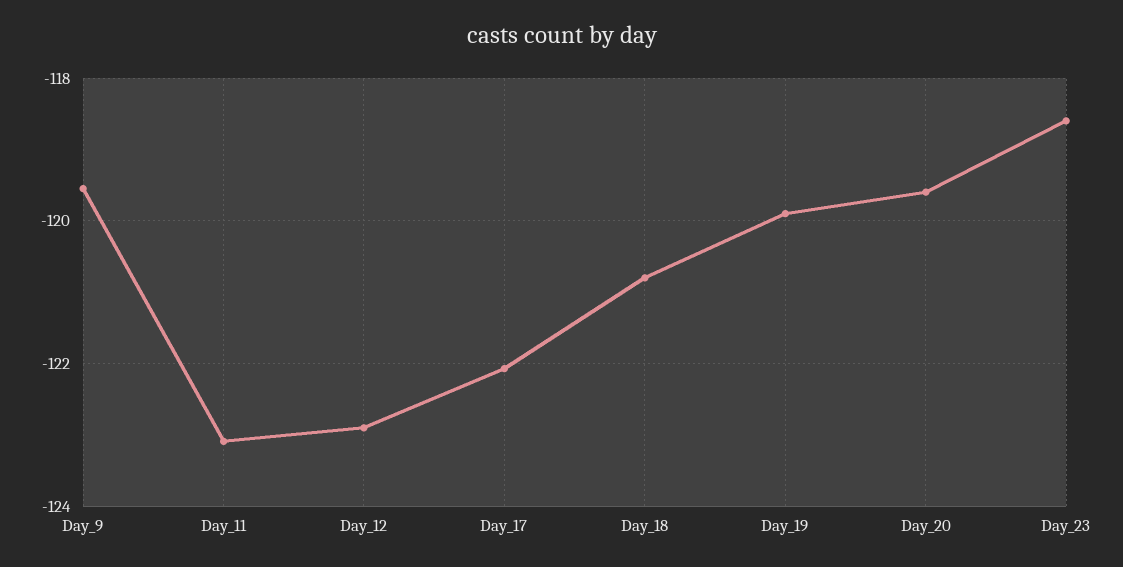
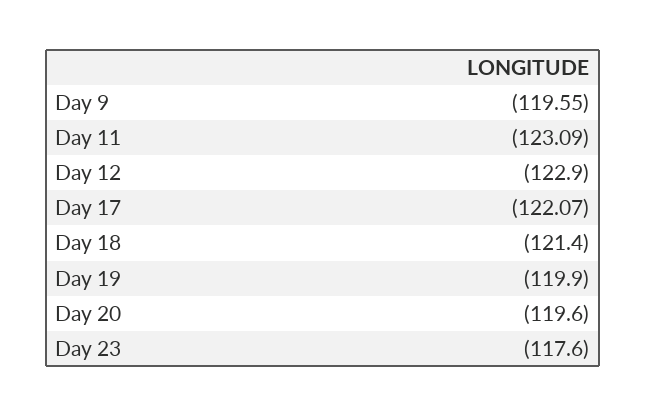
  {
    "Day_9": -119.55,
    "Day_11": -123.09,
    "Day_12": -122.9,
    "Day_17": -122.07,
-   "Day_18": -120.8,
+   "Day_18": -121.4,
    "Day_19": -119.9,
    "Day_20": -119.6,
-   "Day_23": -118.6
+   "Day_23": -117.6
  }

